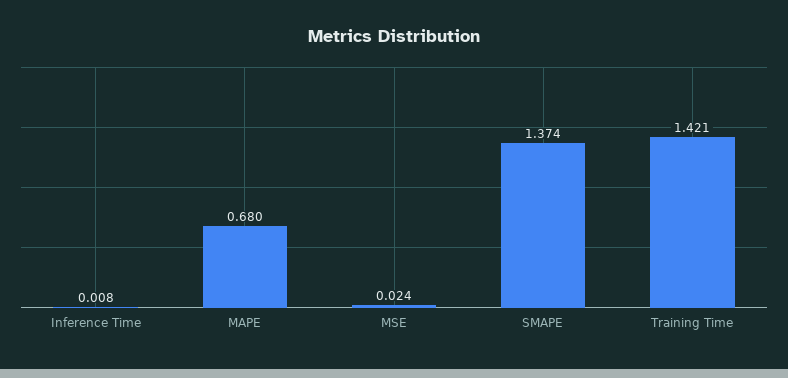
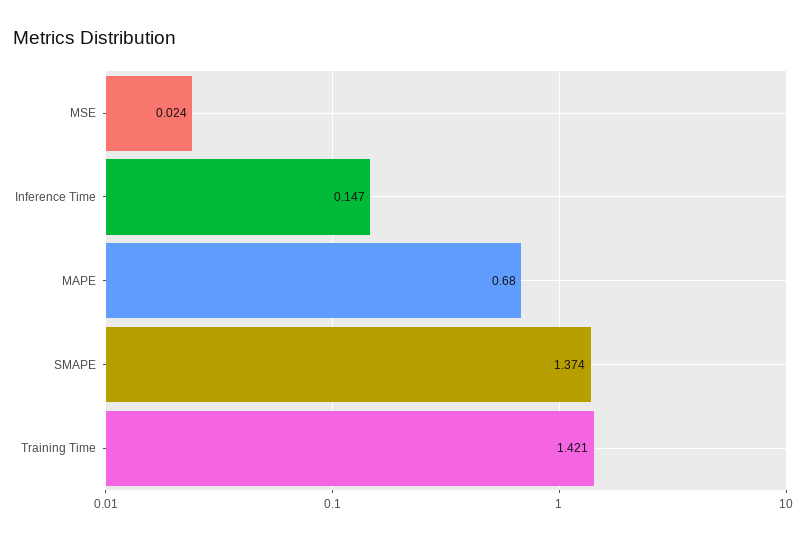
  {
-   "Inference Time": 0.008,
+   "Inference Time": 0.147,
    "MAPE": 0.68,
    "MSE": 0.024,
    "SMAPE": 1.374,
    "Training Time": 1.421
  }

